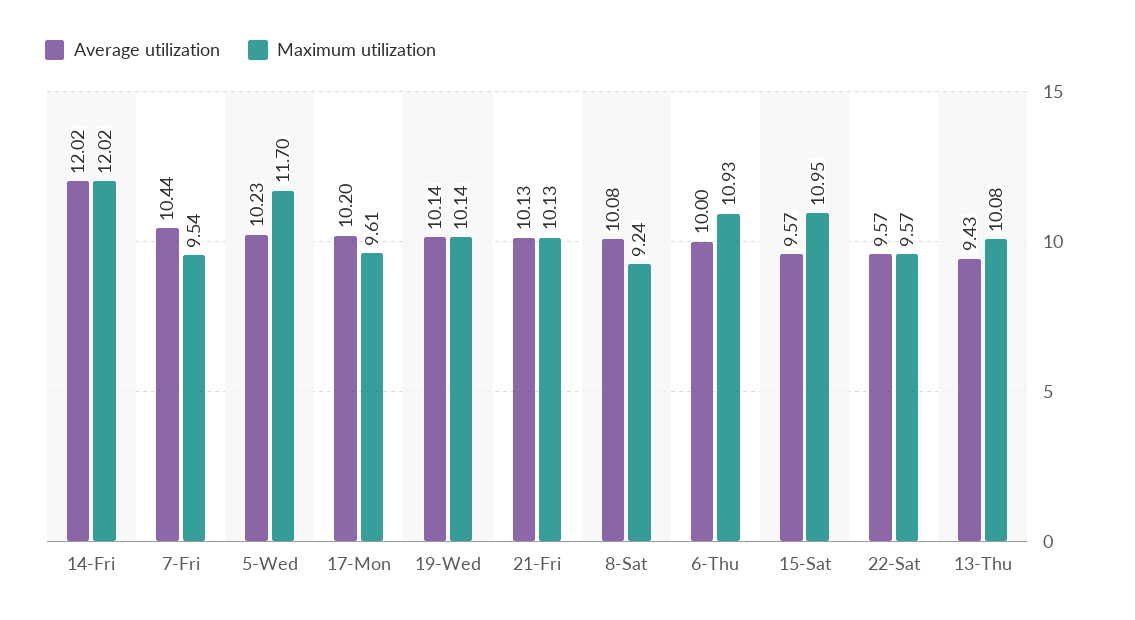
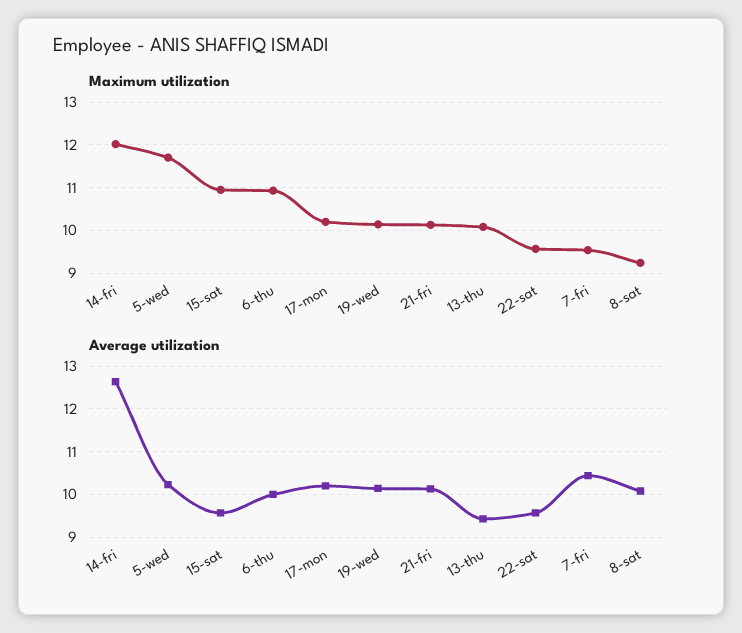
  {
    "Average utilization": {
-     "14-Fri": 12.02,
+     "14-Fri": 12.6,
      "7-Fri": 10.44,
      "5-Wed": 10.23,
      "17-Mon": 10.2,
      "19-Wed": 10.14,
      "21-Fri": 10.13,
      "8-Sat": 10.08,
      "6-Thu": 10,
      "15-Sat": 9.57,
      "22-Sat": 9.57,
      "13-Thu": 9.43
    },
    "Maximum utilization": {
      "14-Fri": 12.02,
      "7-Fri": 9.54,
      "5-Wed": 11.7,
-     "17-Mon": 9.61,
+     "17-Mon": 10.2,
      "19-Wed": 10.14,
      "21-Fri": 10.13,
      "8-Sat": 9.24,
      "6-Thu": 10.93,
      "15-Sat": 10.95,
      "22-Sat": 9.57,
      "13-Thu": 10.08
    }
  }

